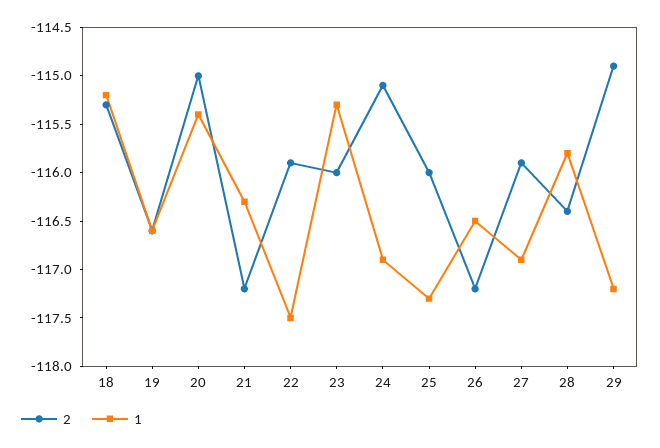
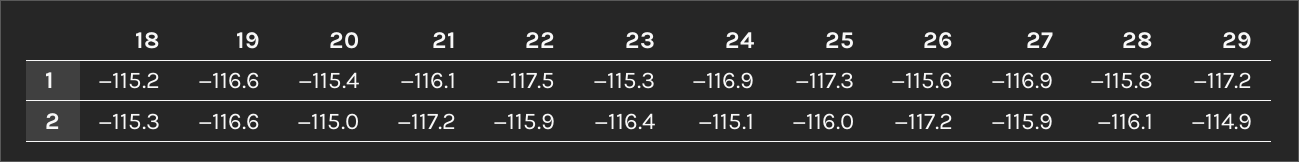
  {
    "2": {
      "18": -115.3,
      "19": -116.6,
      "20": -115,
      "21": -117.2,
      "22": -115.9,
-     "23": -116,
+     "23": -116.4,
      "24": -115.1,
      "25": -116,
      "26": -117.2,
      "27": -115.9,
-     "28": -116.4,
+     "28": -116.1,
      "29": -114.9
    },
    "1": {
      "18": -115.2,
      "19": -116.6,
      "20": -115.4,
-     "21": -116.3,
+     "21": -116.1,
      "22": -117.5,
      "23": -115.3,
      "24": -116.9,
      "25": -117.3,
-     "26": -116.5,
+     "26": -115.6,
      "27": -116.9,
      "28": -115.8,
      "29": -117.2
    }
  }

